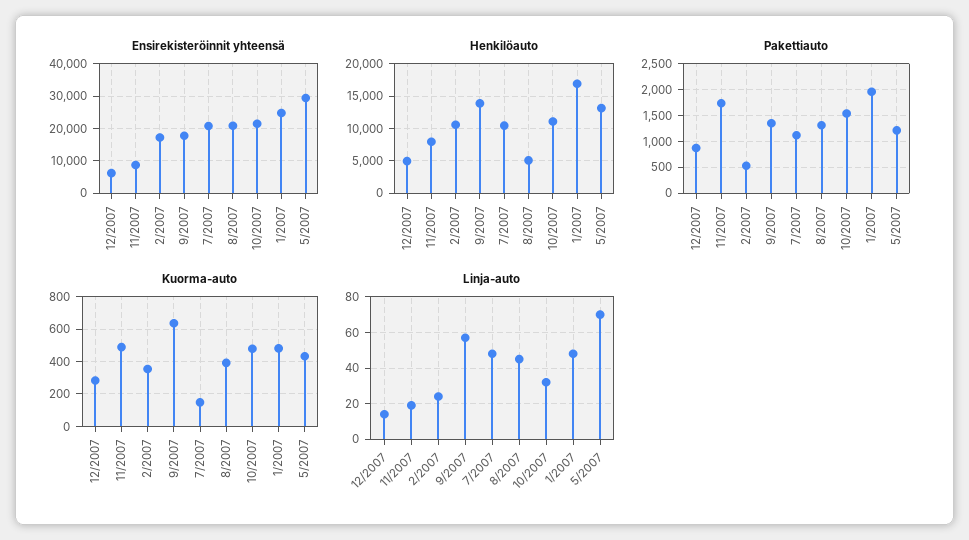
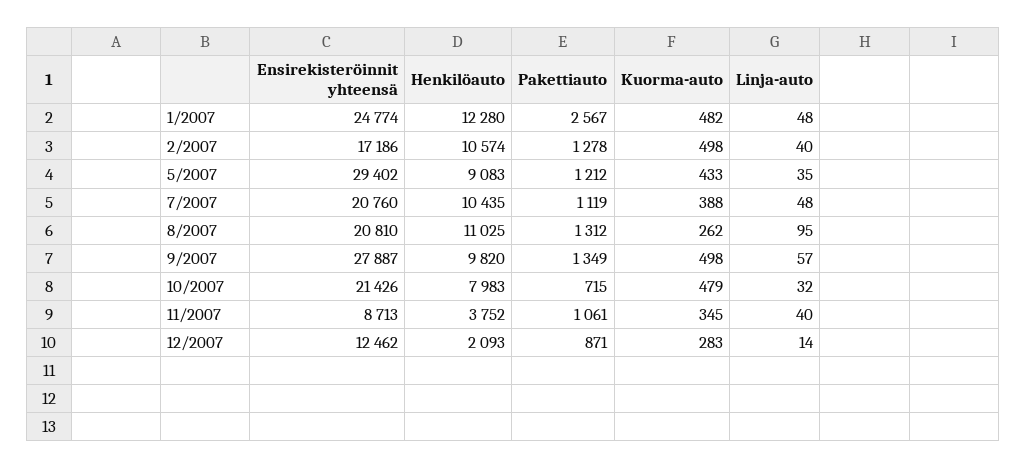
  {
    "Ensirekisteröinnit yhteensä": {
-     "12/2007": 6000,
+     "12/2007": 12462,
      "11/2007": 8713,
      "2/2007": 17186,
-     "9/2007": 18000,
+     "9/2007": 27887,
      "7/2007": 20760,
      "8/2007": 20810,
      "10/2007": 21426,
      "1/2007": 24774,
      "5/2007": 29402
    },
    "Henkilöauto": {
-     "12/2007": 5000,
+     "12/2007": 2093,
-     "11/2007": 8000,
+     "11/2007": 3752,
      "2/2007": 10574,
-     "9/2007": 14000,
+     "9/2007": 9820,
      "7/2007": 10435,
-     "8/2007": 5000,
+     "8/2007": 11025,
-     "10/2007": 11000,
+     "10/2007": 7983,
-     "1/2007": 17000,
+     "1/2007": 12280,
-     "5/2007": 13000
+     "5/2007": 9083
    },
    "Pakettiauto": {
      "12/2007": 871,
-     "11/2007": 1750,
+     "11/2007": 1061,
-     "2/2007": 500,
+     "2/2007": 1278,
      "9/2007": 1349,
      "7/2007": 1119,
      "8/2007": 1312,
-     "10/2007": 1500,
+     "10/2007": 715,
-     "1/2007": 2000,
+     "1/2007": 2567,
      "5/2007": 1212
    },
    "Kuorma-auto": {
      "12/2007": 283,
-     "11/2007": 500,
+     "11/2007": 345,
-     "2/2007": 350,
+     "2/2007": 498,
-     "9/2007": 650,
+     "9/2007": 498,
-     "7/2007": 150,
+     "7/2007": 388,
-     "8/2007": 400,
+     "8/2007": 262,
      "10/2007": 479,
      "1/2007": 482,
      "5/2007": 433
    },
    "Linja-auto": {
      "12/2007": 14,
-     "11/2007": 20,
+     "11/2007": 40,
-     "2/2007": 25,
+     "2/2007": 40,
      "9/2007": 57,
      "7/2007": 48,
-     "8/2007": 45,
+     "8/2007": 95,
      "10/2007": 32,
      "1/2007": 48,
-     "5/2007": 70
+     "5/2007": 35
    }
  }

